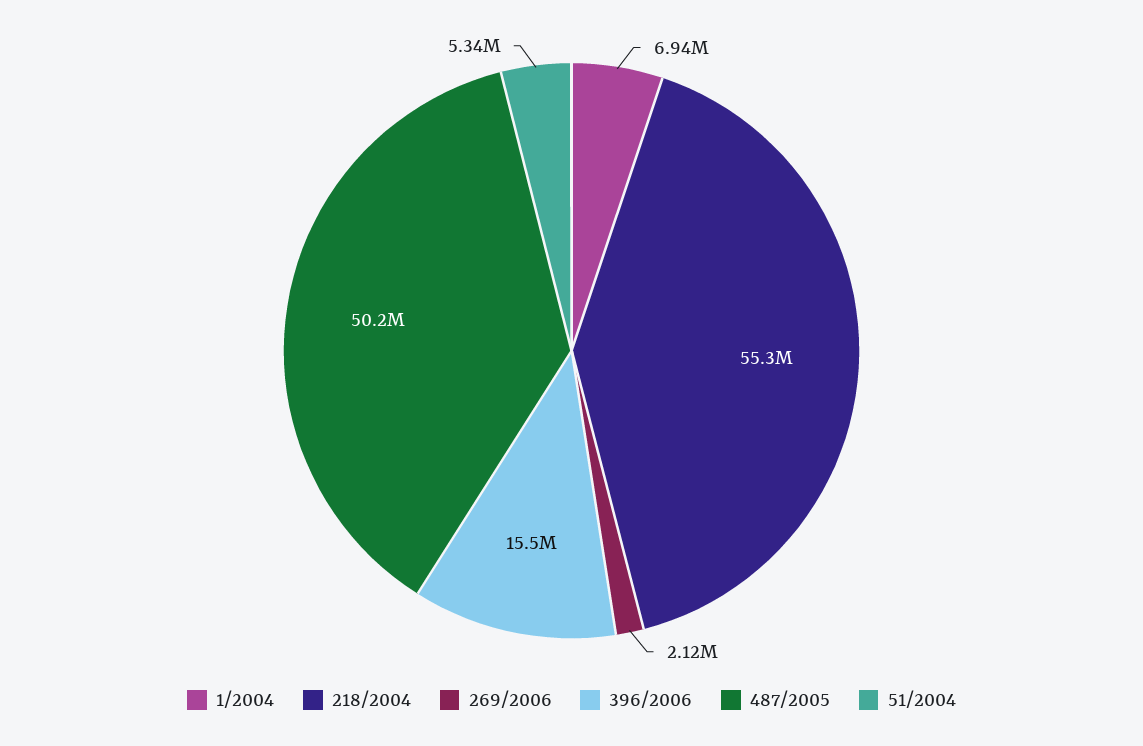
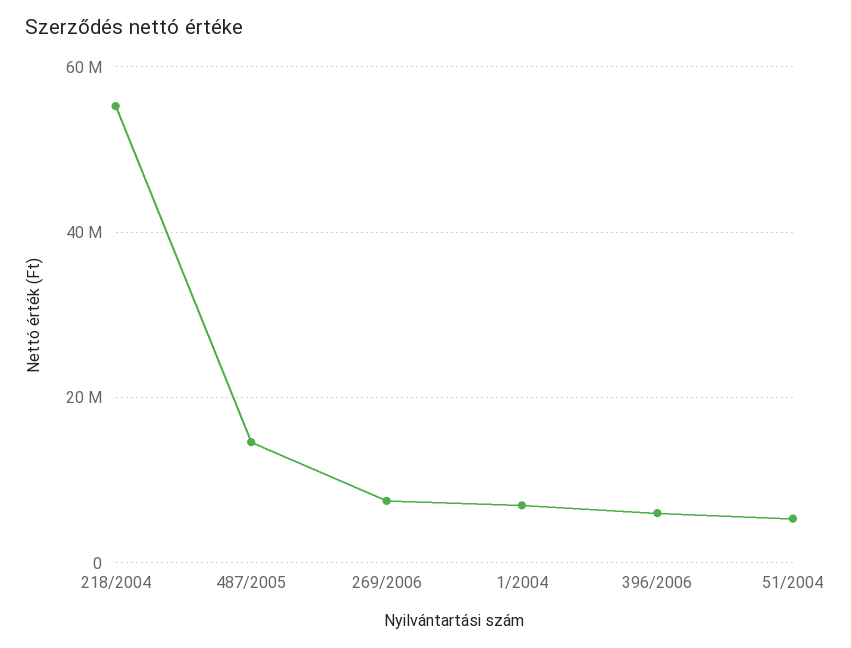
  {
    "1/2004": 6940000,
    "218/2004": 55300000,
-   "269/2006": 2120000,
+   "269/2006": 8000000,
-   "396/2006": 15500000,
+   "396/2006": 6000000,
-   "487/2005": 50200000,
+   "487/2005": 14000000,
    "51/2004": 5340000
  }

